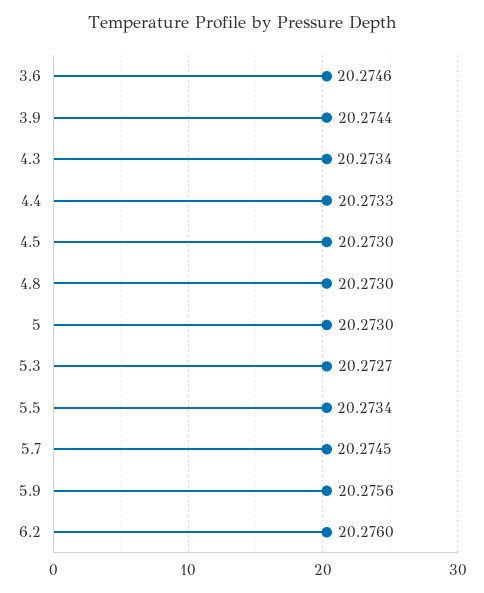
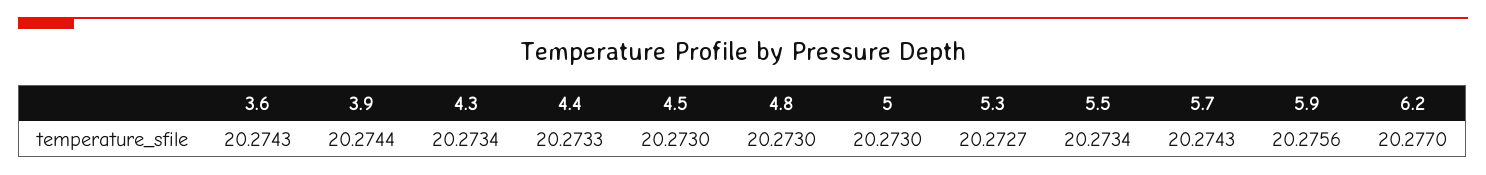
  {
-   "3.6": 20.2746,
+   "3.6": 20.2743,
    "3.9": 20.2744,
    "4.3": 20.2734,
    "4.4": 20.2733,
    "4.5": 20.273,
    "4.8": 20.273,
    "5": 20.273,
    "5.3": 20.2727,
    "5.5": 20.2734,
-   "5.7": 20.2745,
+   "5.7": 20.2743,
    "5.9": 20.2756,
-   "6.2": 20.276
+   "6.2": 20.277
  }

